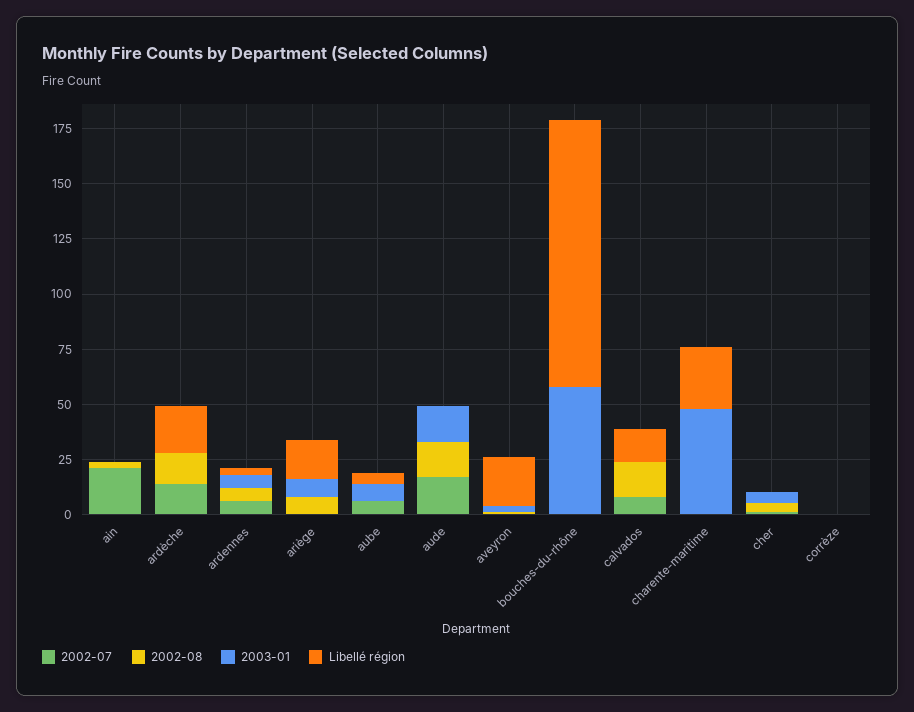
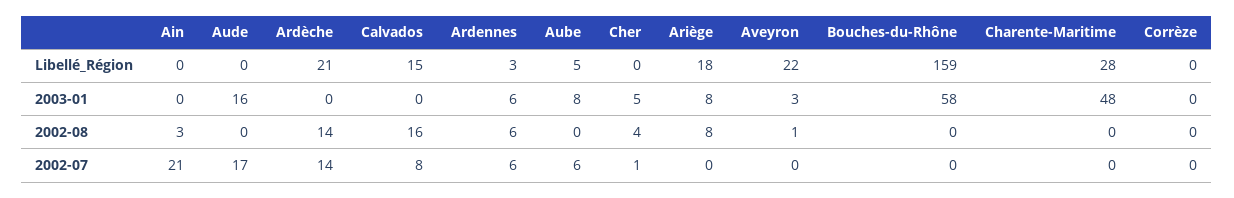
  {
    "2002-07": {
      "ain": 21,
      "ardèche": 14,
      "ardennes": 6,
      "ariège": 0,
      "aube": 6,
      "aude": 17,
      "aveyron": 0,
      "bouches-du-rhône": 0,
      "calvados": 8,
      "charente-maritime": 0,
      "cher": 1,
      "corrèze": 0
    },
    "2002-08": {
      "ain": 3,
      "ardèche": 14,
      "ardennes": 6,
      "ariège": 8,
      "aube": 0,
-     "aude": 15,
+     "aude": 0,
      "aveyron": 1,
      "bouches-du-rhône": 0,
      "calvados": 16,
      "charente-maritime": 0,
      "cher": 4,
      "corrèze": 0
    },
    "2003-01": {
      "ain": 0,
      "ardèche": 0,
      "ardennes": 6,
      "ariège": 8,
      "aube": 8,
      "aude": 16,
      "aveyron": 3,
      "bouches-du-rhône": 58,
      "calvados": 0,
      "charente-maritime": 48,
      "cher": 5,
      "corrèze": 0
    },
    "Libellé région": {
      "ain": 0,
      "ardèche": 21,
      "ardennes": 3,
      "ariège": 18,
      "aube": 5,
      "aude": 0,
      "aveyron": 22,
-     "bouches-du-rhône": 120,
+     "bouches-du-rhône": 159,
      "calvados": 15,
      "charente-maritime": 28,
      "cher": 0,
      "corrèze": 0
    }
  }

